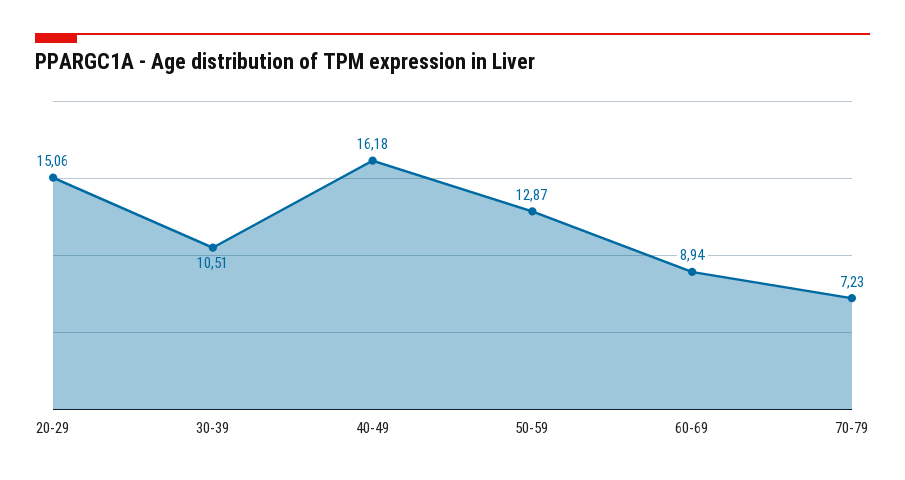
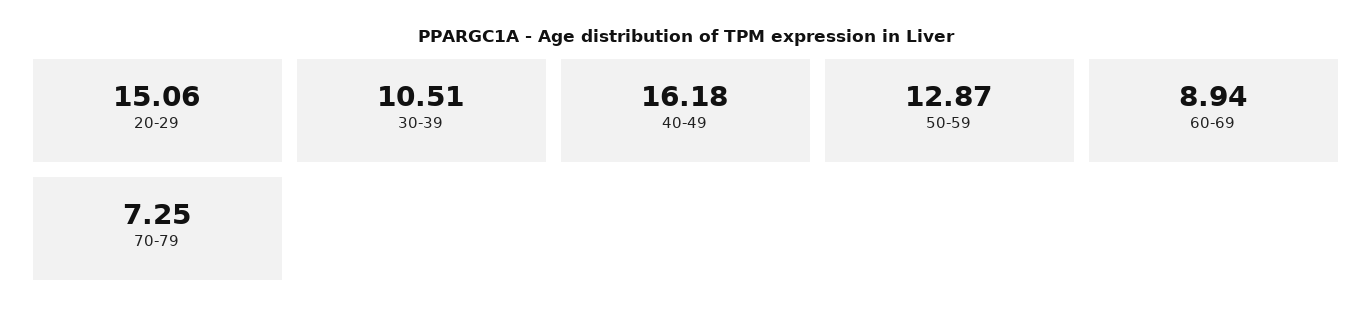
  {
    "20-29": 15.06,
    "30-39": 10.51,
    "40-49": 16.18,
    "50-59": 12.87,
    "60-69": 8.94,
-   "70-79": 7.23
+   "70-79": 7.25
  }

